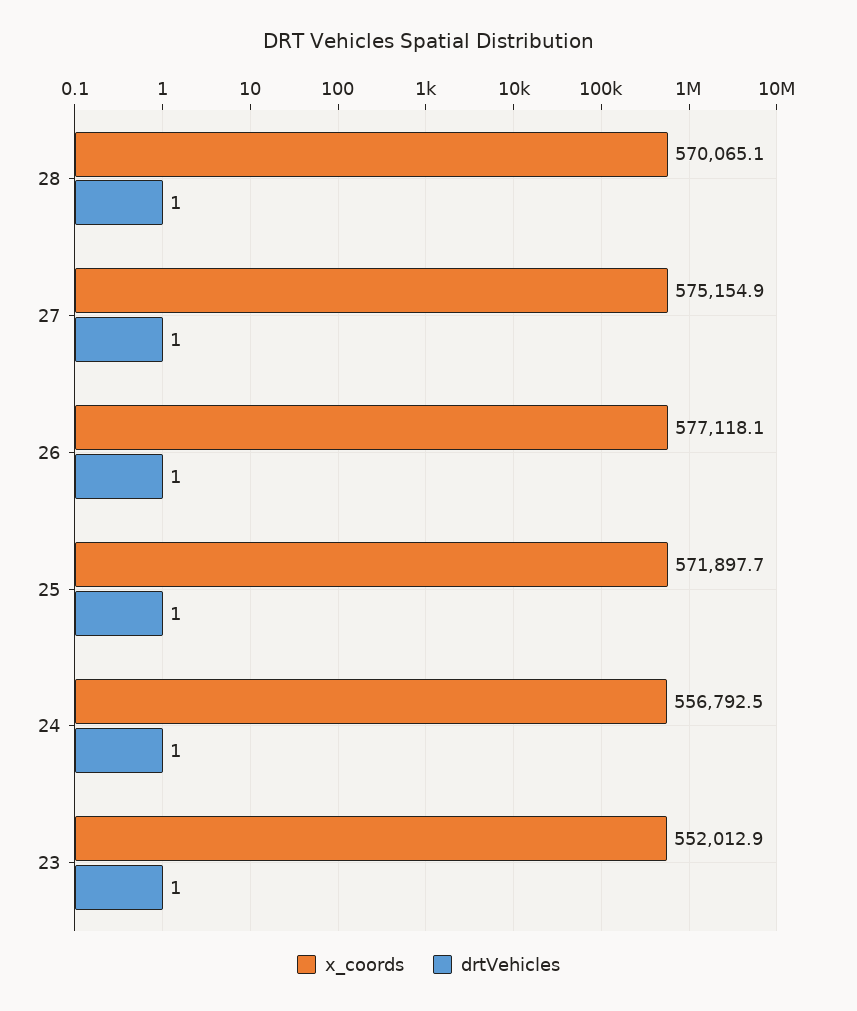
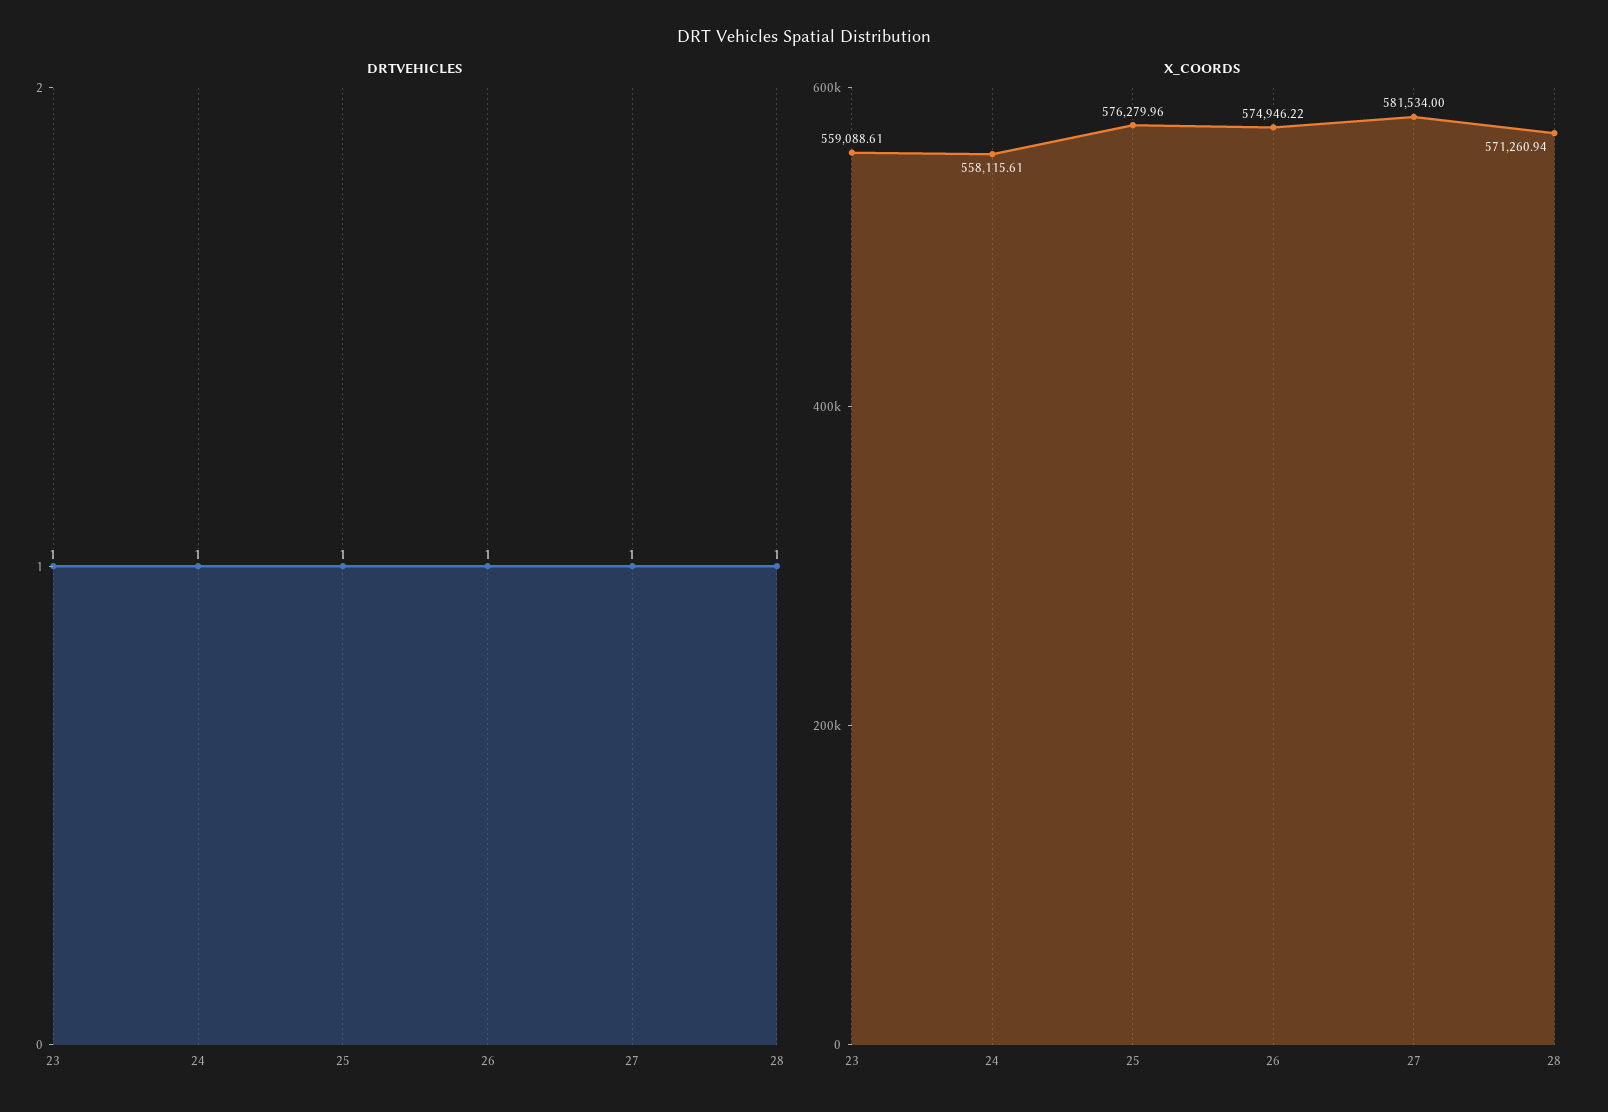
  {
    "x_coords": {
-     "28": 570065.1,
+     "28": 571260.94,
-     "27": 575154.9,
+     "27": 581534,
-     "26": 577118.1,
+     "26": 574946.22,
-     "25": 571897.7,
+     "25": 576279.96,
-     "24": 556792.5,
+     "24": 558115.61,
-     "23": 552012.9
+     "23": 559088.61
    },
    "drtVehicles": {
      "28": 1,
      "27": 1,
      "26": 1,
      "25": 1,
      "24": 1,
      "23": 1
    }
  }

